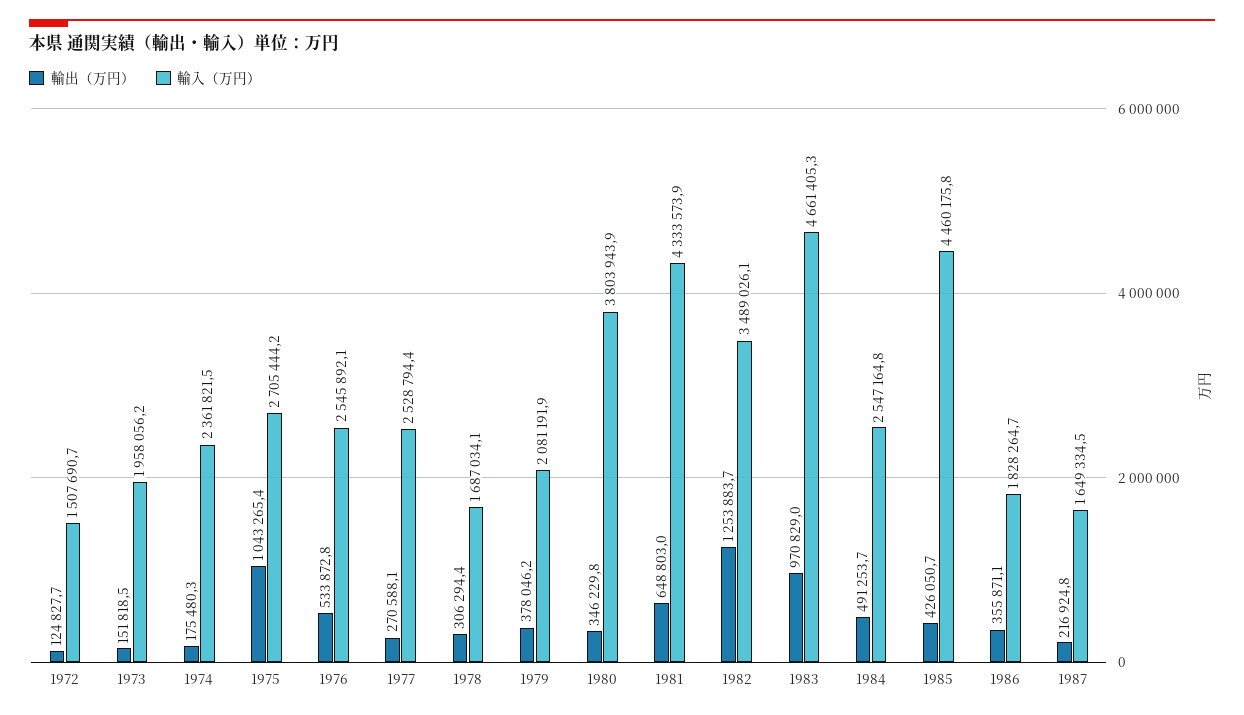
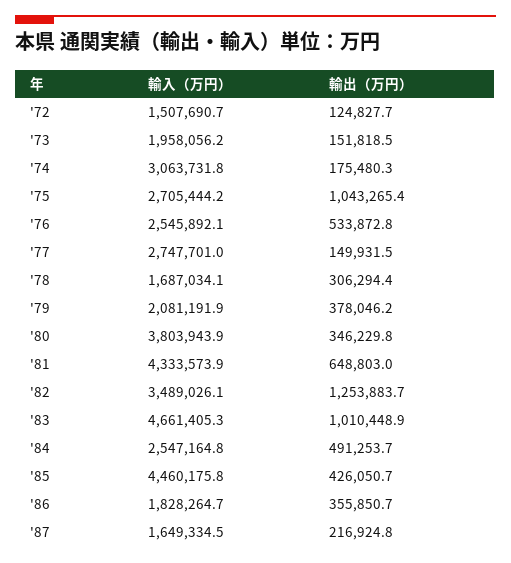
  {
    "輸出（万円）": {
      "1972": 124827.7,
      "1973": 151818.5,
      "1974": 175480.3,
      "1975": 1043265.4,
      "1976": 533872.8,
-     "1977": 270588.1,
+     "1977": 149931.5,
      "1978": 306294.4,
      "1979": 378046.2,
      "1980": 346229.8,
      "1981": 648803,
      "1982": 1253883.7,
-     "1983": 970829,
+     "1983": 1010448.9,
      "1984": 491253.7,
      "1985": 426050.7,
-     "1986": 355871.1,
+     "1986": 355850.7,
      "1987": 216924.8
    },
    "輸入（万円）": {
      "1972": 1507690.7,
      "1973": 1958056.2,
-     "1974": 2361821.5,
+     "1974": 3063731.8,
      "1975": 2705444.2,
      "1976": 2545892.1,
-     "1977": 2528794.4,
+     "1977": 2747701,
      "1978": 1687034.1,
      "1979": 2081191.9,
      "1980": 3803943.9,
      "1981": 4333573.9,
      "1982": 3489026.1,
      "1983": 4661405.3,
      "1984": 2547164.8,
      "1985": 4460175.8,
      "1986": 1828264.7,
      "1987": 1649334.5
    }
  }

